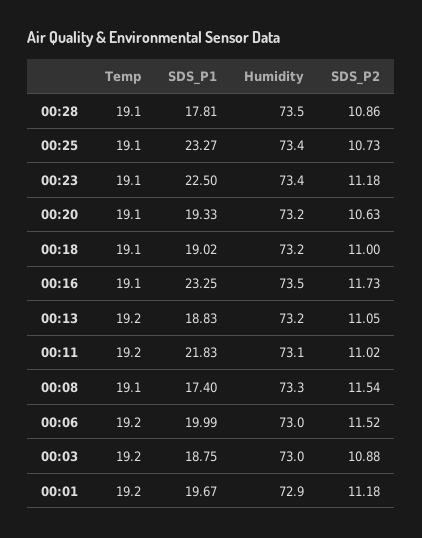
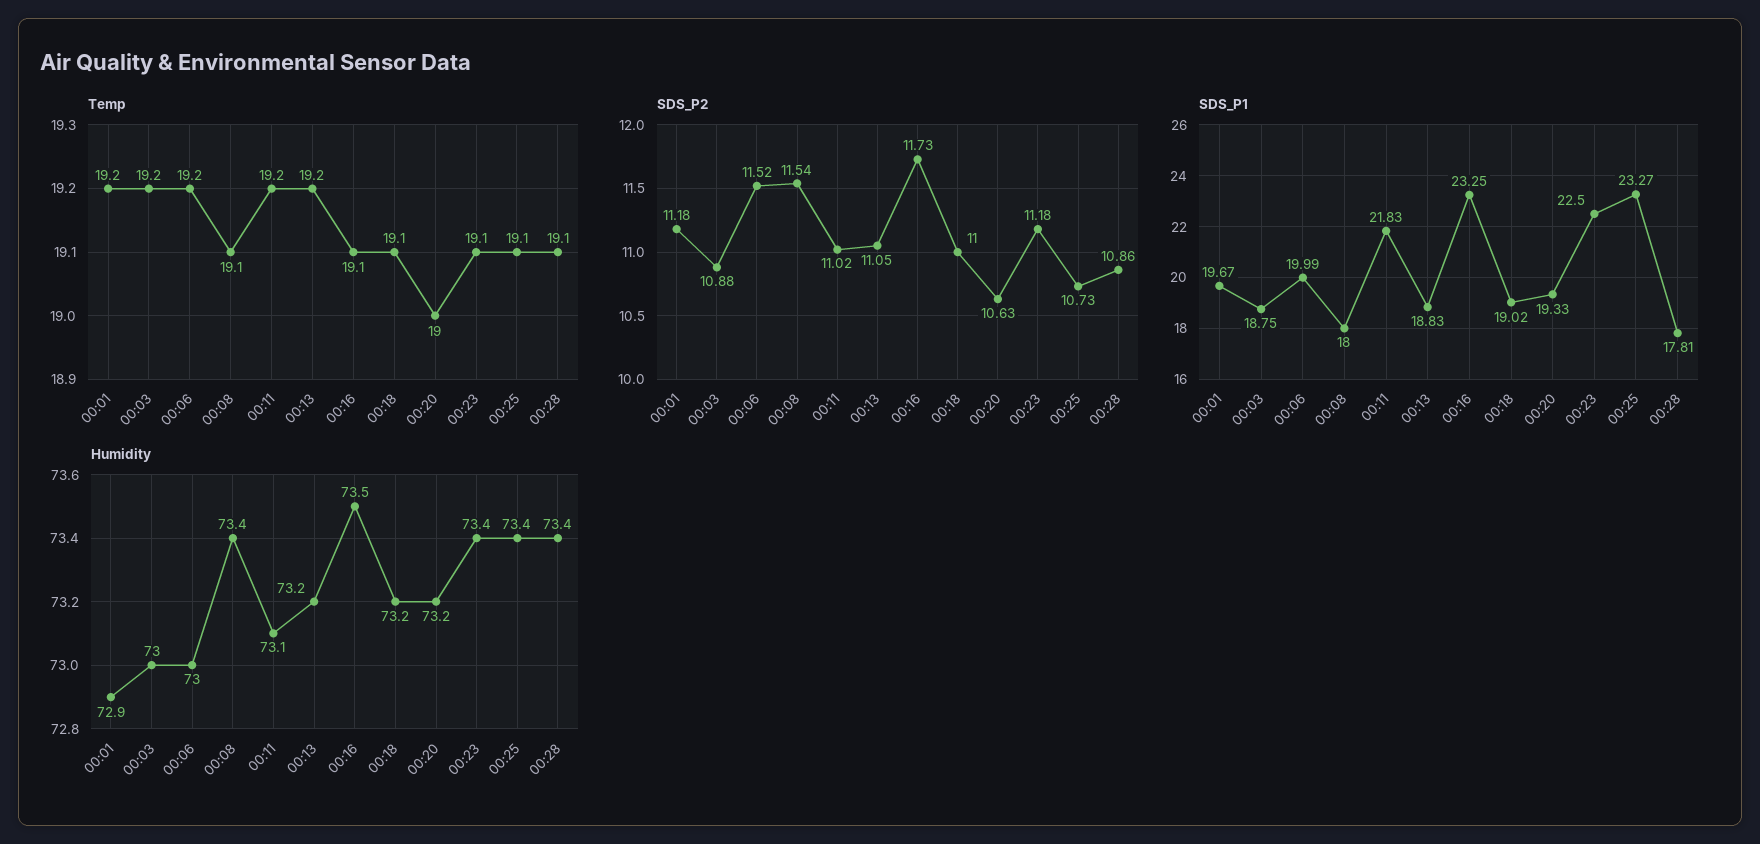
  {
    "Temp": {
      "00:28": 19.1,
      "00:25": 19.1,
      "00:23": 19.1,
-     "00:20": 19.1,
+     "00:20": 19,
      "00:18": 19.1,
      "00:16": 19.1,
      "00:13": 19.2,
      "00:11": 19.2,
      "00:08": 19.1,
      "00:06": 19.2,
      "00:03": 19.2,
      "00:01": 19.2
    },
    "SDS_P1": {
      "00:28": 17.81,
      "00:25": 23.27,
      "00:23": 22.5,
      "00:20": 19.33,
      "00:18": 19.02,
      "00:16": 23.25,
      "00:13": 18.83,
      "00:11": 21.83,
-     "00:08": 17.4,
+     "00:08": 18,
      "00:06": 19.99,
      "00:03": 18.75,
      "00:01": 19.67
    },
    "Humidity": {
-     "00:28": 73.5,
+     "00:28": 73.4,
      "00:25": 73.4,
      "00:23": 73.4,
      "00:20": 73.2,
      "00:18": 73.2,
      "00:16": 73.5,
      "00:13": 73.2,
      "00:11": 73.1,
-     "00:08": 73.3,
+     "00:08": 73.4,
      "00:06": 73,
      "00:03": 73,
      "00:01": 72.9
    },
    "SDS_P2": {
      "00:28": 10.86,
      "00:25": 10.73,
      "00:23": 11.18,
      "00:20": 10.63,
      "00:18": 11,
      "00:16": 11.73,
      "00:13": 11.05,
      "00:11": 11.02,
      "00:08": 11.54,
      "00:06": 11.52,
      "00:03": 10.88,
      "00:01": 11.18
    }
  }

